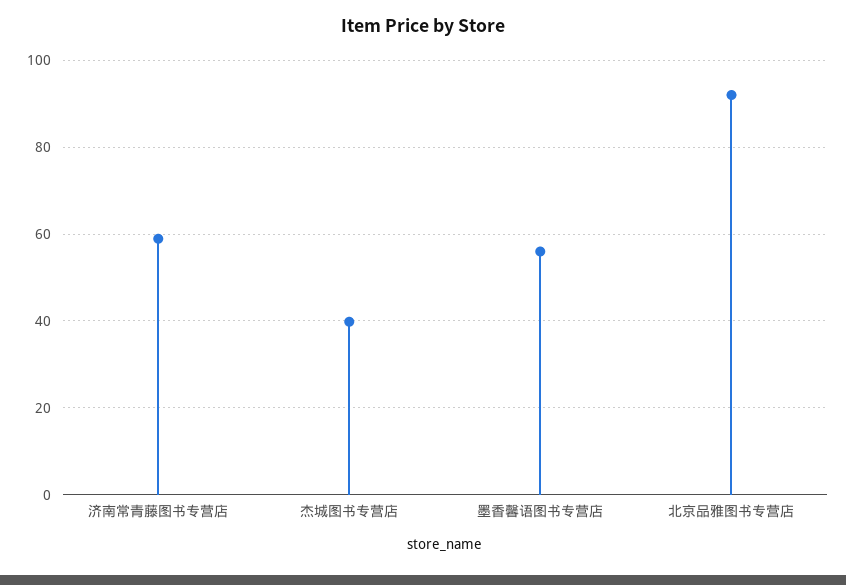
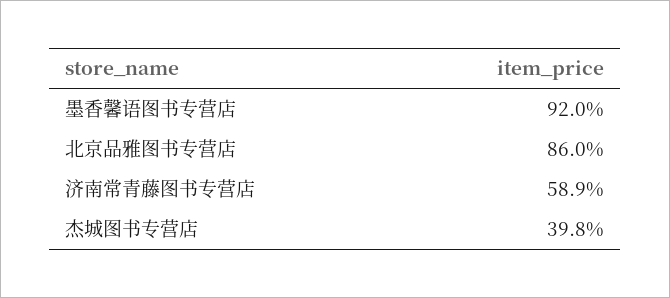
  {
    "济南常青藤图书专营店": 58.9,
    "杰城图书专营店": 39.8,
-   "墨香馨语图书专营店": 56,
+   "墨香馨语图书专营店": 92,
-   "北京品雅图书专营店": 92
+   "北京品雅图书专营店": 86
  }

